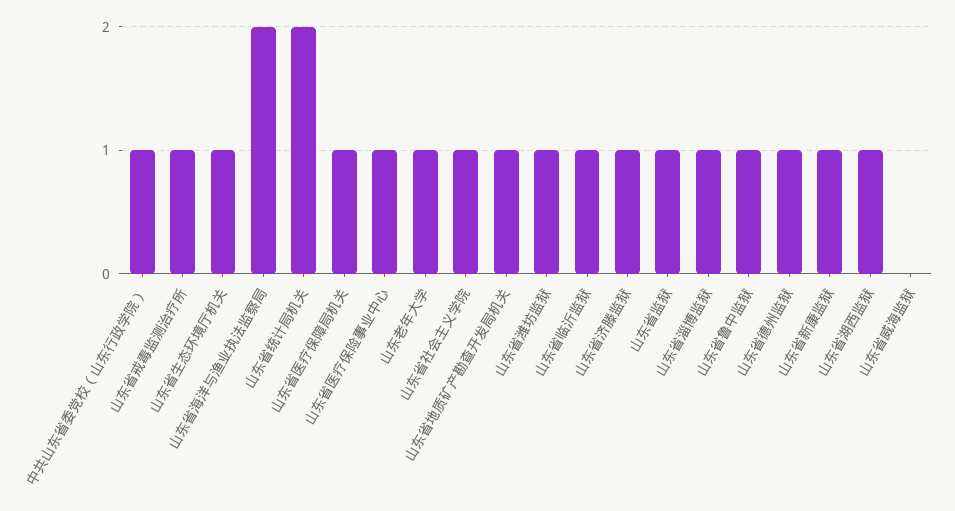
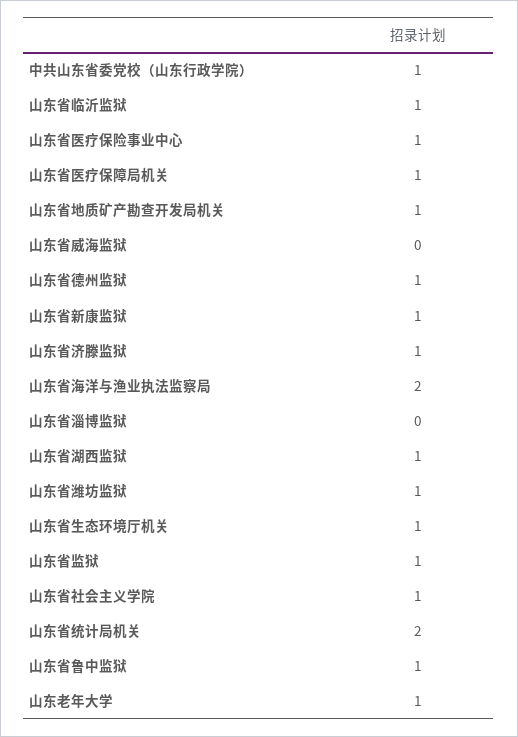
  {
    "中共山东省委党校（山东行政学院）": 1,
-   "山东省戒毒监测治疗所": 1,
    "山东省生态环境厅机关": 1,
    "山东省海洋与渔业执法监察局": 2,
    "山东省统计局机关": 2,
    "山东省医疗保障局机关": 1,
    "山东省医疗保险事业中心": 1,
    "山东老年大学": 1,
    "山东省社会主义学院": 1,
    "山东省地质矿产勘查开发局机关": 1,
    "山东省潍坊监狱": 1,
    "山东省临沂监狱": 1,
    "山东省济滕监狱": 1,
    "山东省监狱": 1,
-   "山东省淄博监狱": 1,
+   "山东省淄博监狱": 0,
    "山东省鲁中监狱": 1,
    "山东省德州监狱": 1,
    "山东省新康监狱": 1,
    "山东省湖西监狱": 1,
    "山东省威海监狱": 0
  }

